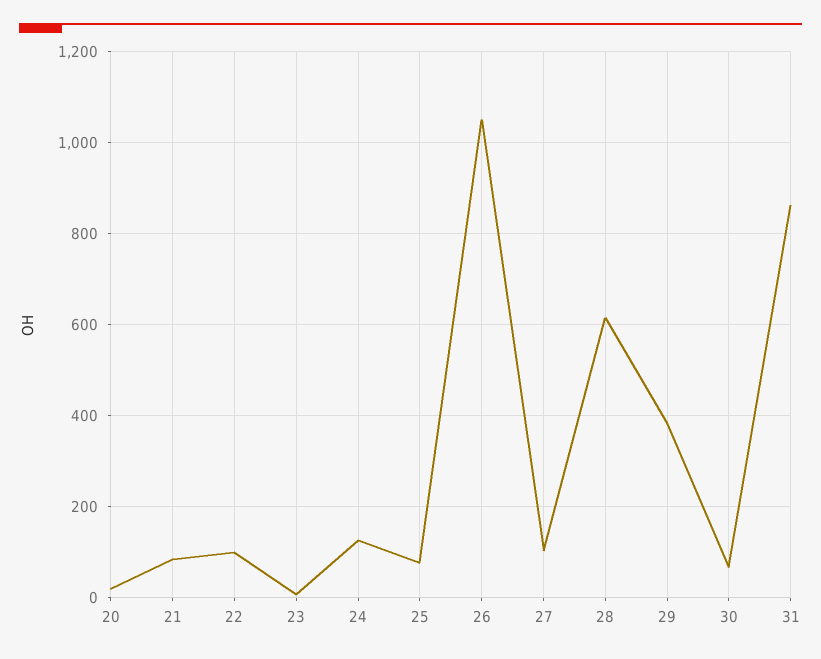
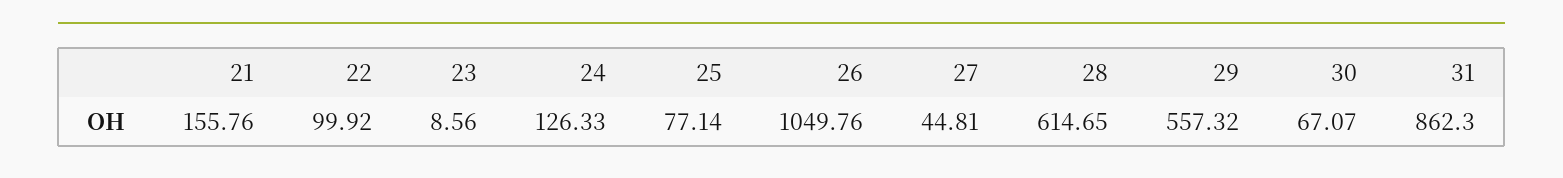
  {
-   "20": 20,
-   "21": 80,
+   "21": 155.76,
    "22": 99.92,
    "23": 8.56,
    "24": 126.33,
    "25": 77.14,
    "26": 1049.76,
-   "27": 100,
+   "27": 44.81,
    "28": 614.65,
-   "29": 380,
+   "29": 557.32,
    "30": 67.07,
    "31": 862.3
  }

